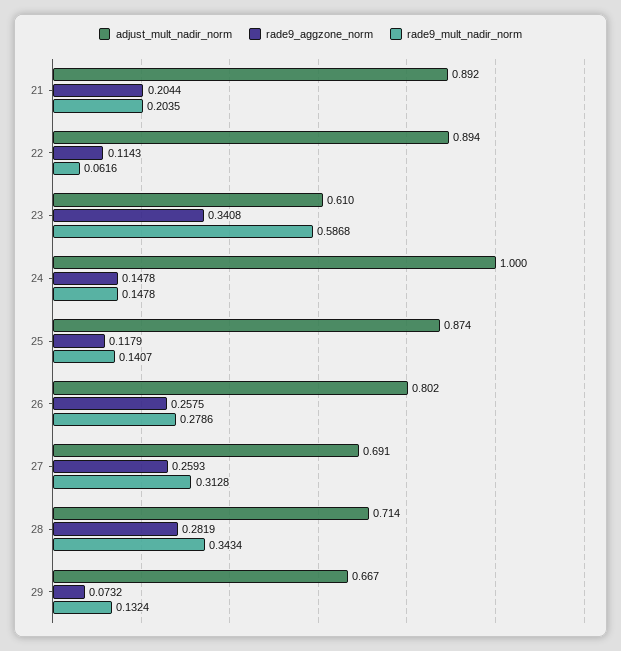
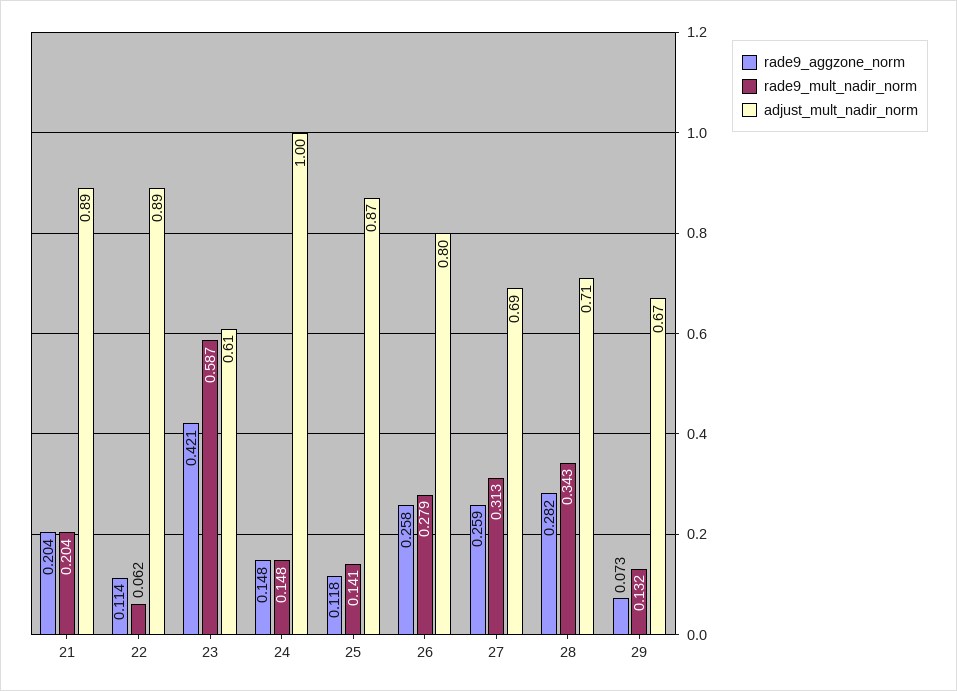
  {
    "adjust_mult_nadir_norm": {
      "21": 0.892,
      "22": 0.894,
      "23": 0.61,
      "24": 1,
      "25": 0.874,
      "26": 0.802,
      "27": 0.691,
      "28": 0.714,
      "29": 0.667
    },
    "rade9_aggzone_norm": {
      "21": 0.2044,
      "22": 0.1143,
-     "23": 0.3408,
+     "23": 0.421,
      "24": 0.1478,
      "25": 0.1179,
      "26": 0.2575,
      "27": 0.2593,
      "28": 0.2819,
      "29": 0.0732
    },
    "rade9_mult_nadir_norm": {
      "21": 0.2035,
      "22": 0.0616,
      "23": 0.5868,
      "24": 0.1478,
      "25": 0.1407,
      "26": 0.2786,
      "27": 0.3128,
      "28": 0.3434,
      "29": 0.1324
    }
  }

